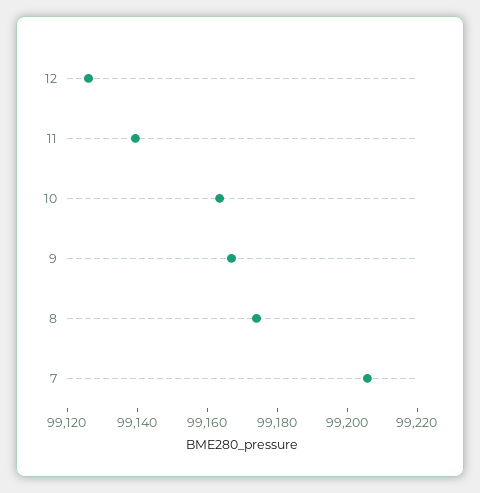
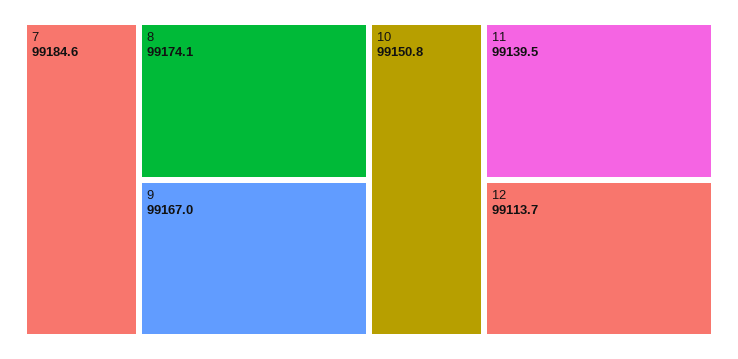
  {
-   "12": 99125,
+   "12": 99113.7,
    "11": 99139.5,
-   "10": 99165,
+   "10": 99150.8,
    "9": 99167,
    "8": 99174.1,
-   "7": 99205
+   "7": 99184.6
  }

